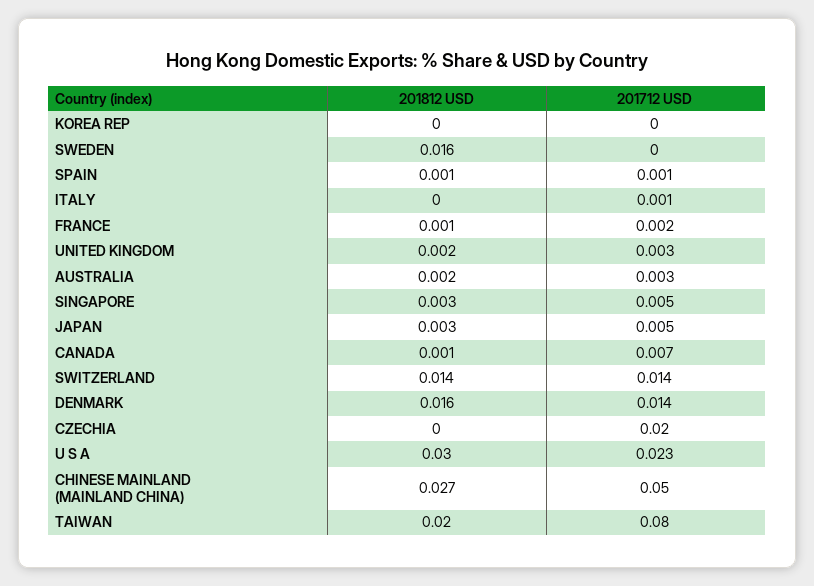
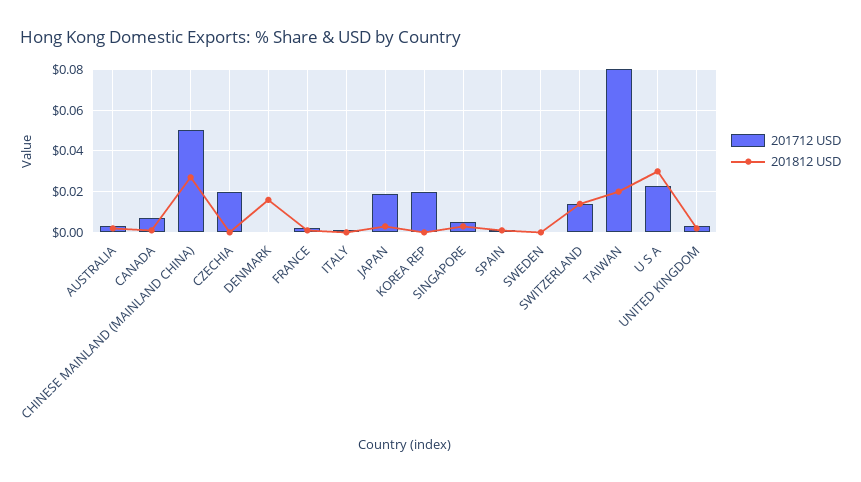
  {
    "201812 USD": {
      "KOREA REP": 0,
-     "SWEDEN": 0.016,
+     "SWEDEN": 0,
      "SPAIN": 0.001,
      "ITALY": 0,
      "FRANCE": 0.001,
      "UNITED KINGDOM": 0.002,
      "AUSTRALIA": 0.002,
      "SINGAPORE": 0.003,
      "JAPAN": 0.003,
      "CANADA": 0.001,
      "SWITZERLAND": 0.014,
      "DENMARK": 0.016,
      "CZECHIA": 0,
      "U S A": 0.03,
      "CHINESE MAINLAND (MAINLAND CHINA)": 0.027,
      "TAIWAN": 0.02
    },
    "201712 USD": {
-     "KOREA REP": 0,
+     "KOREA REP": 0.02,
      "SWEDEN": 0,
      "SPAIN": 0.001,
      "ITALY": 0.001,
      "FRANCE": 0.002,
      "UNITED KINGDOM": 0.003,
      "AUSTRALIA": 0.003,
      "SINGAPORE": 0.005,
-     "JAPAN": 0.005,
+     "JAPAN": 0.02,
      "CANADA": 0.007,
      "SWITZERLAND": 0.014,
-     "DENMARK": 0.014,
+     "DENMARK": 0,
      "CZECHIA": 0.02,
      "U S A": 0.023,
      "CHINESE MAINLAND (MAINLAND CHINA)": 0.05,
      "TAIWAN": 0.08
    }
  }

